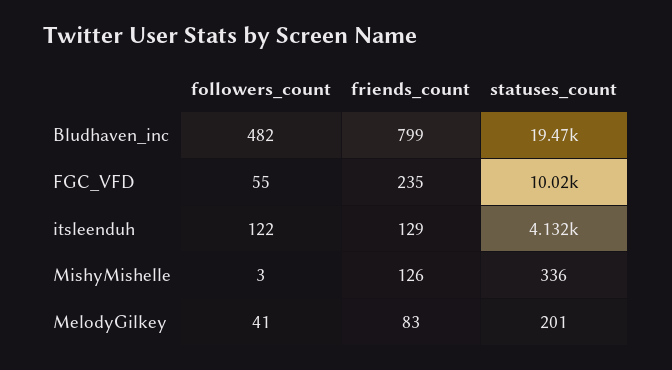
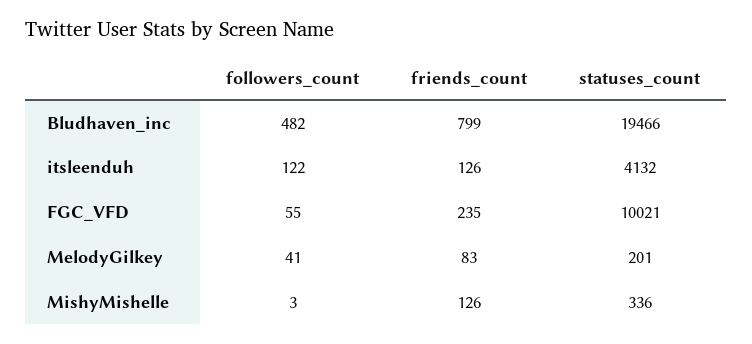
  {
    "followers_count": {
      "Bludhaven_inc": 482,
      "FGC_VFD": 55,
      "itsleenduh": 122,
      "MishyMishelle": 3,
      "MelodyGilkey": 41
    },
    "friends_count": {
      "Bludhaven_inc": 799,
      "FGC_VFD": 235,
-     "itsleenduh": 129,
+     "itsleenduh": 126,
      "MishyMishelle": 126,
      "MelodyGilkey": 83
    },
    "statuses_count": {
      "Bludhaven_inc": 19466,
      "FGC_VFD": 10021,
      "itsleenduh": 4132,
      "MishyMishelle": 336,
      "MelodyGilkey": 201
    }
  }

